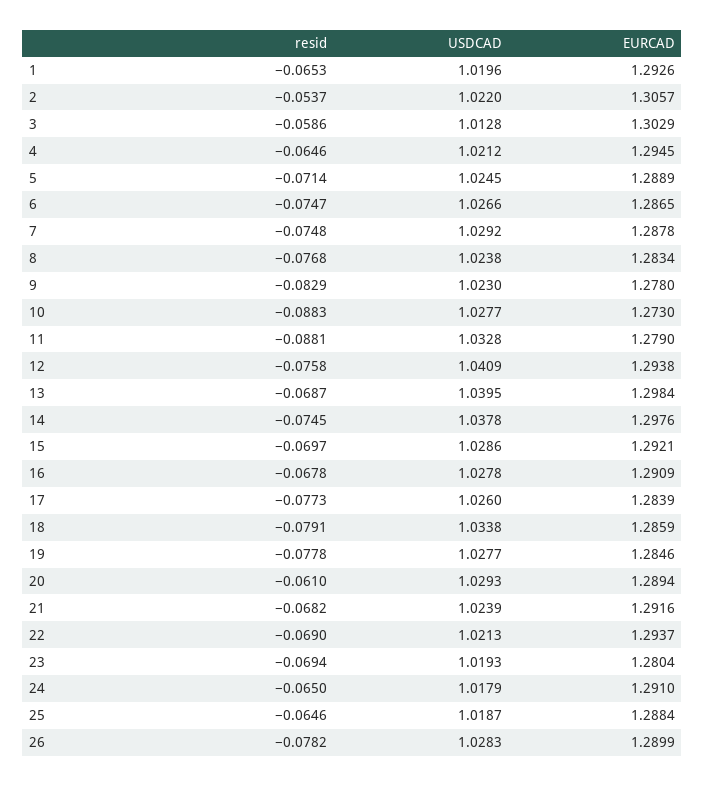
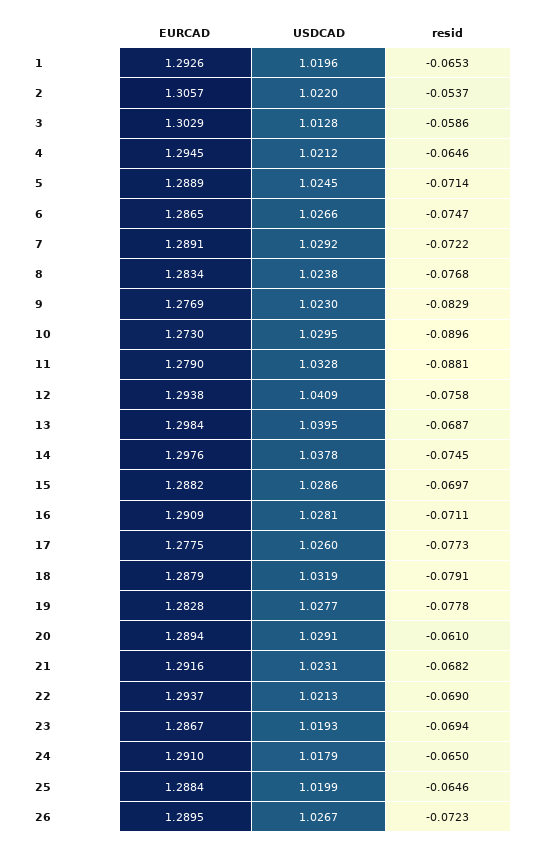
  {
    "resid": {
      "1": -0.0653,
      "2": -0.0537,
      "3": -0.0586,
      "4": -0.0646,
      "5": -0.0714,
      "6": -0.0747,
-     "7": -0.0748,
+     "7": -0.0722,
      "8": -0.0768,
      "9": -0.0829,
-     "10": -0.0883,
+     "10": -0.0896,
      "11": -0.0881,
      "12": -0.0758,
      "13": -0.0687,
      "14": -0.0745,
      "15": -0.0697,
-     "16": -0.0678,
+     "16": -0.0711,
      "17": -0.0773,
      "18": -0.0791,
      "19": -0.0778,
      "20": -0.061,
      "21": -0.0682,
      "22": -0.069,
      "23": -0.0694,
      "24": -0.065,
      "25": -0.0646,
-     "26": -0.0782
+     "26": -0.0723
    },
    "USDCAD": {
      "1": 1.0196,
      "2": 1.022,
      "3": 1.0128,
      "4": 1.0212,
      "5": 1.0245,
      "6": 1.0266,
      "7": 1.0292,
      "8": 1.0238,
      "9": 1.023,
-     "10": 1.0277,
+     "10": 1.0295,
      "11": 1.0328,
      "12": 1.0409,
      "13": 1.0395,
      "14": 1.0378,
      "15": 1.0286,
-     "16": 1.0278,
+     "16": 1.0281,
      "17": 1.026,
-     "18": 1.0338,
+     "18": 1.0319,
      "19": 1.0277,
-     "20": 1.0293,
+     "20": 1.0291,
-     "21": 1.0239,
+     "21": 1.0231,
      "22": 1.0213,
      "23": 1.0193,
      "24": 1.0179,
-     "25": 1.0187,
+     "25": 1.0199,
-     "26": 1.0283
+     "26": 1.0267
    },
    "EURCAD": {
      "1": 1.2926,
      "2": 1.3057,
      "3": 1.3029,
      "4": 1.2945,
      "5": 1.2889,
      "6": 1.2865,
-     "7": 1.2878,
+     "7": 1.2891,
      "8": 1.2834,
-     "9": 1.278,
+     "9": 1.2769,
      "10": 1.273,
      "11": 1.279,
      "12": 1.2938,
      "13": 1.2984,
      "14": 1.2976,
-     "15": 1.2921,
+     "15": 1.2882,
      "16": 1.2909,
-     "17": 1.2839,
+     "17": 1.2775,
-     "18": 1.2859,
+     "18": 1.2879,
-     "19": 1.2846,
+     "19": 1.2828,
      "20": 1.2894,
      "21": 1.2916,
      "22": 1.2937,
-     "23": 1.2804,
+     "23": 1.2867,
      "24": 1.291,
      "25": 1.2884,
-     "26": 1.2899
+     "26": 1.2895
    }
  }

